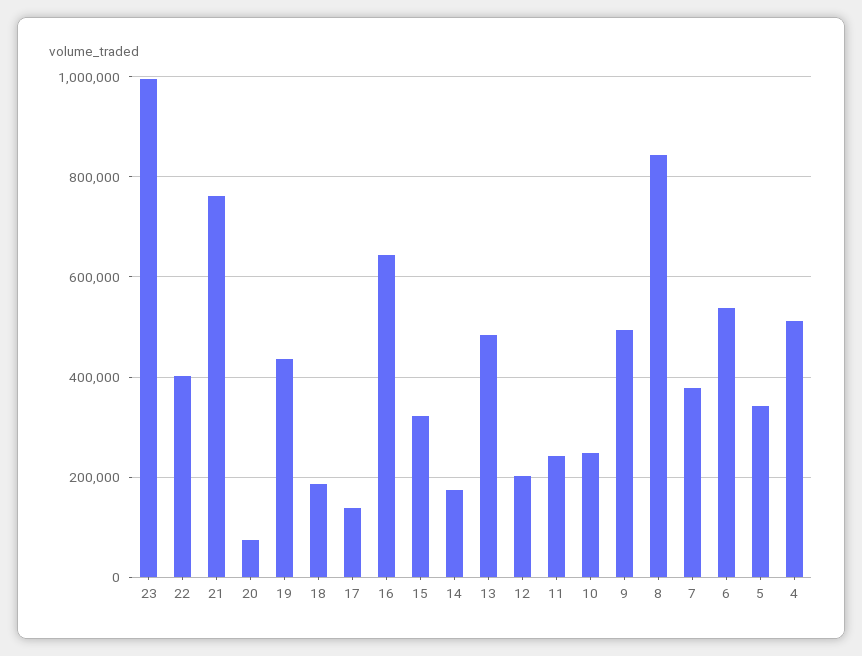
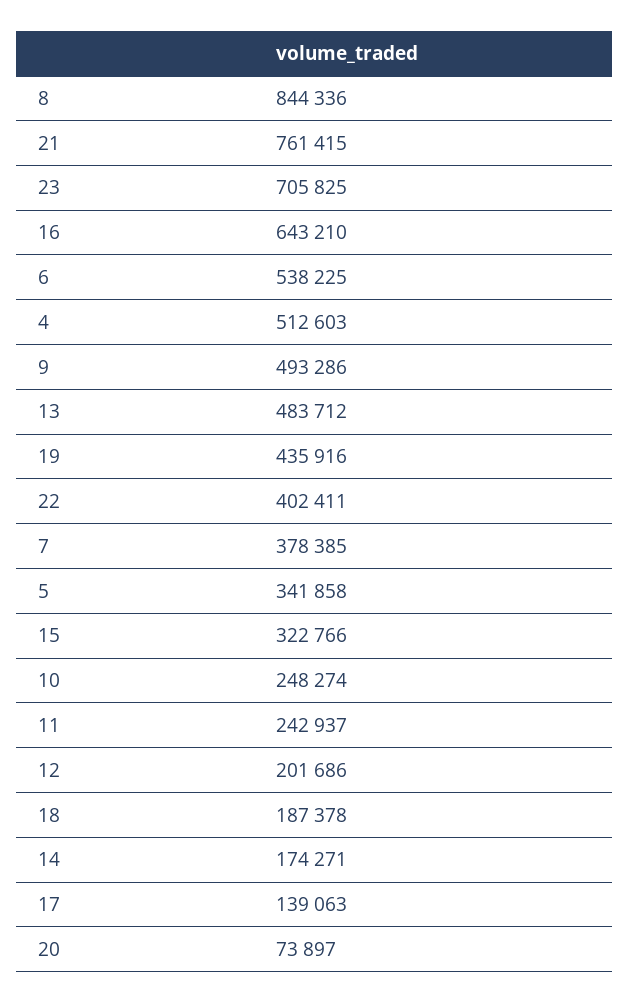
  {
-   "23": 1000000,
+   "23": 705825,
    "22": 402411,
    "21": 761415,
    "20": 73897,
    "19": 435916,
    "18": 187378,
    "17": 139063,
    "16": 643210,
    "15": 322766,
    "14": 174271,
    "13": 483712,
    "12": 201686,
    "11": 242937,
    "10": 248274,
    "9": 493286,
    "8": 844336,
    "7": 378385,
    "6": 538225,
    "5": 341858,
    "4": 512603
  }

